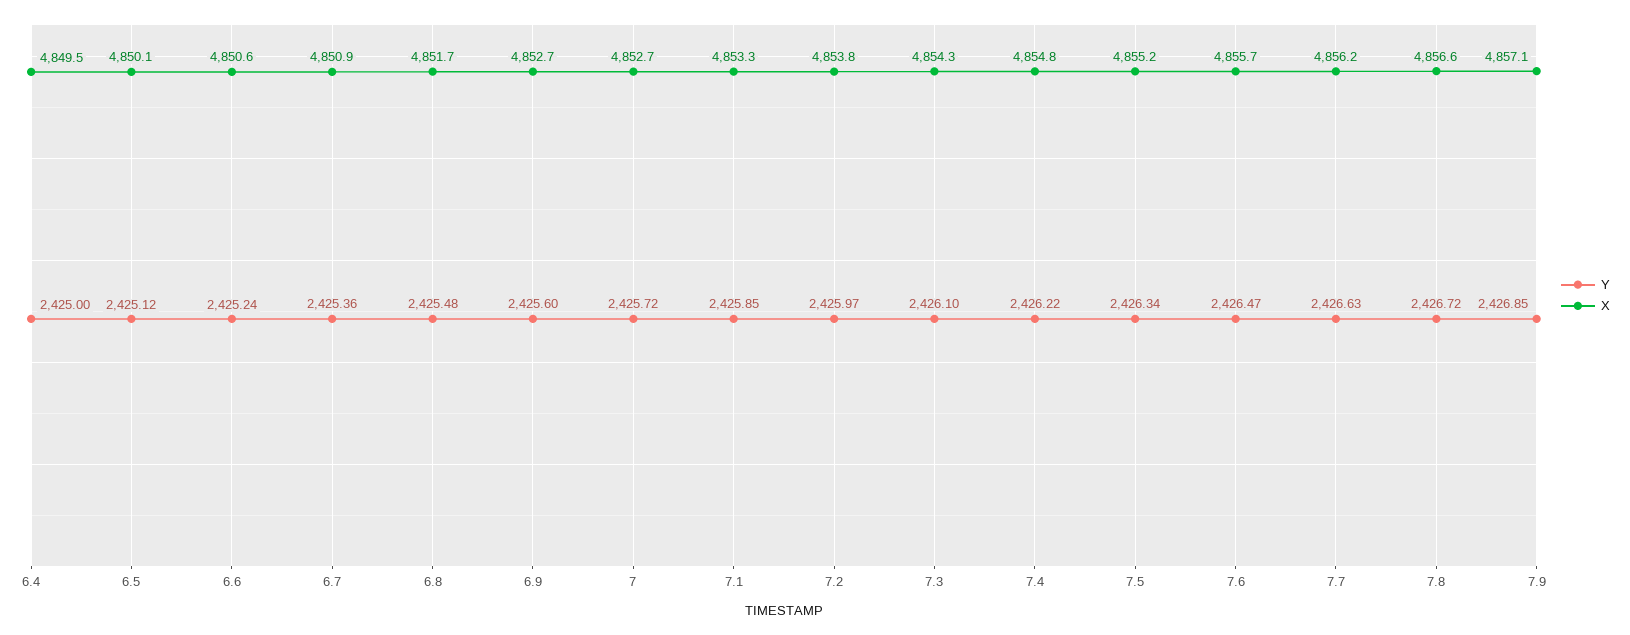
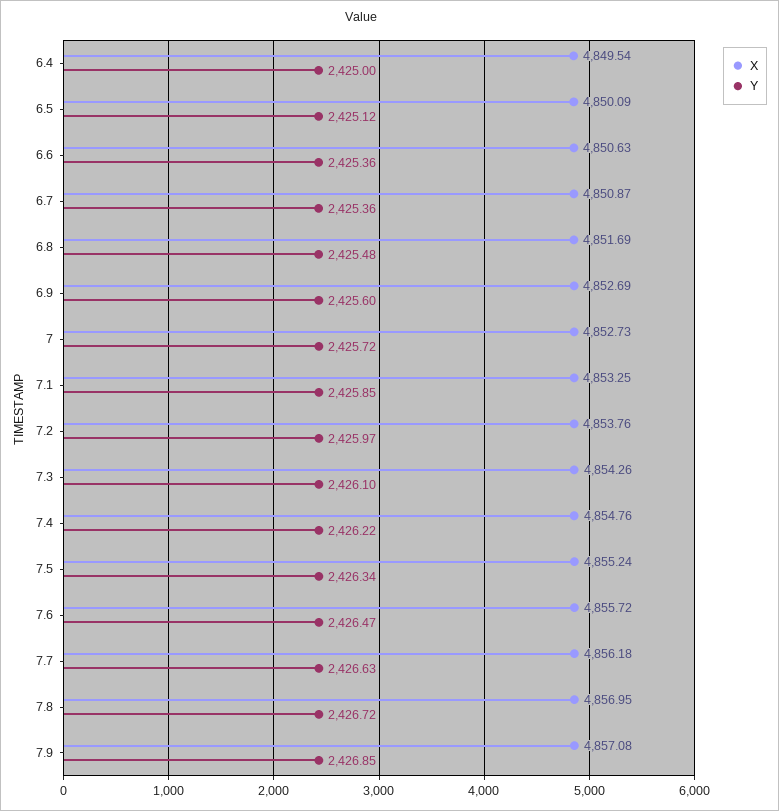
  {
    "Y": {
      "6.4": 2425,
      "6.5": 2425.12,
-     "6.6": 2425.24,
+     "6.6": 2425.36,
      "6.7": 2425.36,
      "6.8": 2425.48,
      "6.9": 2425.6,
      "7": 2425.72,
      "7.1": 2425.85,
      "7.2": 2425.97,
      "7.3": 2426.1,
      "7.4": 2426.22,
      "7.5": 2426.34,
      "7.6": 2426.47,
      "7.7": 2426.63,
      "7.8": 2426.72,
      "7.9": 2426.85
    },
    "X": {
      "6.4": 4849.54,
      "6.5": 4850.09,
      "6.6": 4850.63,
      "6.7": 4850.87,
      "6.8": 4851.69,
      "6.9": 4852.69,
      "7": 4852.73,
      "7.1": 4853.25,
      "7.2": 4853.76,
      "7.3": 4854.26,
      "7.4": 4854.76,
      "7.5": 4855.24,
      "7.6": 4855.72,
      "7.7": 4856.18,
-     "7.8": 4856.6,
+     "7.8": 4856.95,
      "7.9": 4857.08
    }
  }

